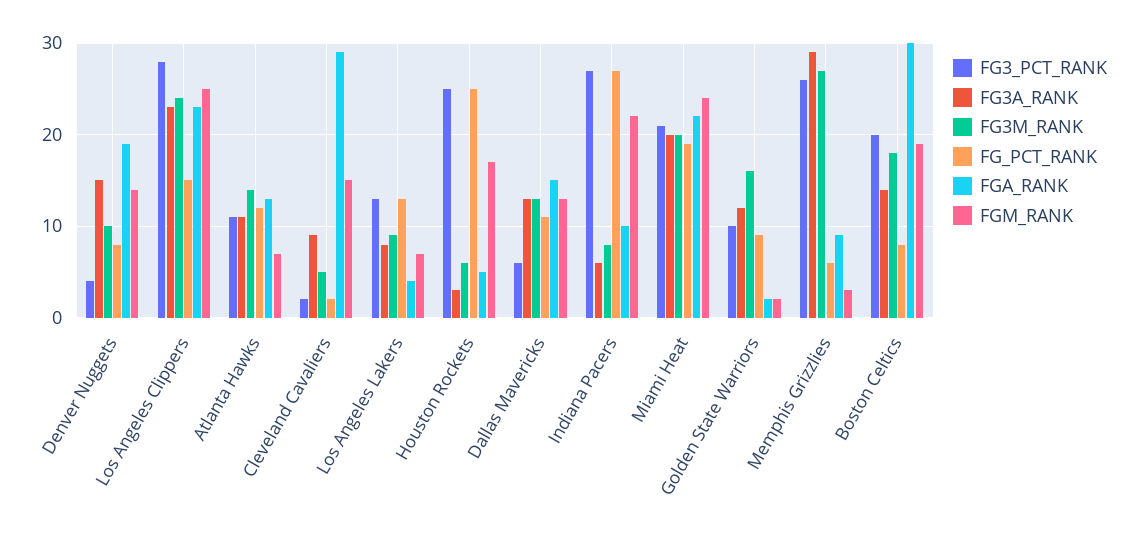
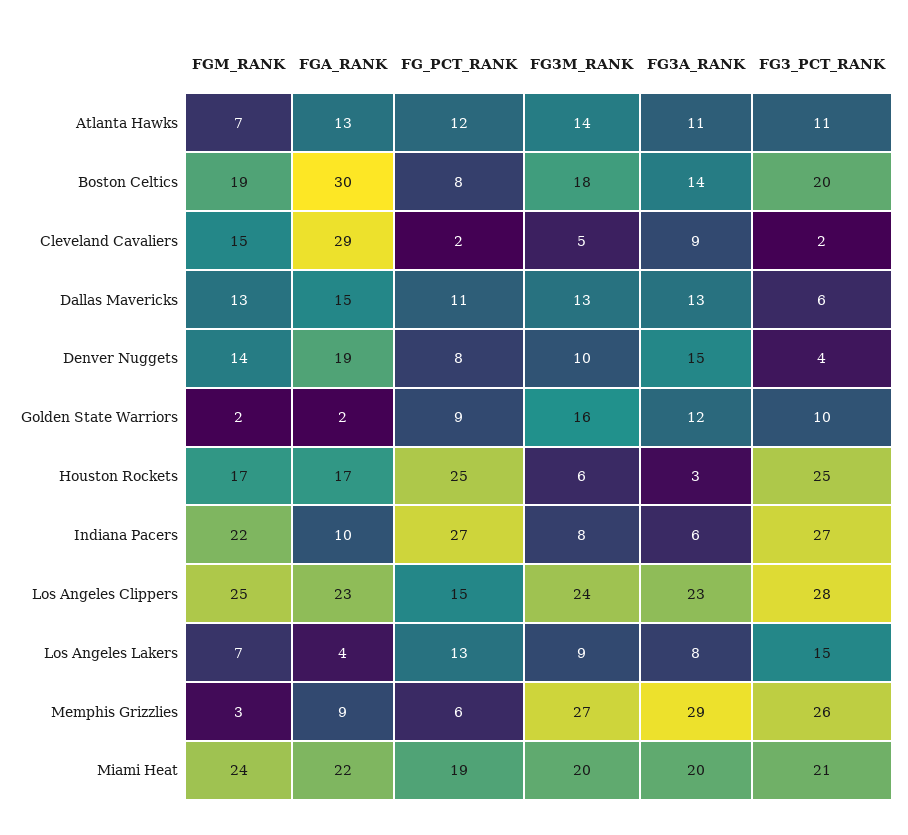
  {
    "FG3_PCT_RANK": {
      "Denver Nuggets": 4,
      "Los Angeles Clippers": 28,
      "Atlanta Hawks": 11,
      "Cleveland Cavaliers": 2,
-     "Los Angeles Lakers": 13,
+     "Los Angeles Lakers": 15,
      "Houston Rockets": 25,
      "Dallas Mavericks": 6,
      "Indiana Pacers": 27,
      "Miami Heat": 21,
      "Golden State Warriors": 10,
      "Memphis Grizzlies": 26,
      "Boston Celtics": 20
    },
    "FG3A_RANK": {
      "Denver Nuggets": 15,
      "Los Angeles Clippers": 23,
      "Atlanta Hawks": 11,
      "Cleveland Cavaliers": 9,
      "Los Angeles Lakers": 8,
      "Houston Rockets": 3,
      "Dallas Mavericks": 13,
      "Indiana Pacers": 6,
      "Miami Heat": 20,
      "Golden State Warriors": 12,
      "Memphis Grizzlies": 29,
      "Boston Celtics": 14
    },
    "FG3M_RANK": {
      "Denver Nuggets": 10,
      "Los Angeles Clippers": 24,
      "Atlanta Hawks": 14,
      "Cleveland Cavaliers": 5,
      "Los Angeles Lakers": 9,
      "Houston Rockets": 6,
      "Dallas Mavericks": 13,
      "Indiana Pacers": 8,
      "Miami Heat": 20,
      "Golden State Warriors": 16,
      "Memphis Grizzlies": 27,
      "Boston Celtics": 18
    },
    "FG_PCT_RANK": {
      "Denver Nuggets": 8,
      "Los Angeles Clippers": 15,
      "Atlanta Hawks": 12,
      "Cleveland Cavaliers": 2,
      "Los Angeles Lakers": 13,
      "Houston Rockets": 25,
      "Dallas Mavericks": 11,
      "Indiana Pacers": 27,
      "Miami Heat": 19,
      "Golden State Warriors": 9,
      "Memphis Grizzlies": 6,
      "Boston Celtics": 8
    },
    "FGA_RANK": {
      "Denver Nuggets": 19,
      "Los Angeles Clippers": 23,
      "Atlanta Hawks": 13,
      "Cleveland Cavaliers": 29,
      "Los Angeles Lakers": 4,
-     "Houston Rockets": 5,
+     "Houston Rockets": 17,
      "Dallas Mavericks": 15,
      "Indiana Pacers": 10,
      "Miami Heat": 22,
      "Golden State Warriors": 2,
      "Memphis Grizzlies": 9,
      "Boston Celtics": 30
    },
    "FGM_RANK": {
      "Denver Nuggets": 14,
      "Los Angeles Clippers": 25,
      "Atlanta Hawks": 7,
      "Cleveland Cavaliers": 15,
      "Los Angeles Lakers": 7,
      "Houston Rockets": 17,
      "Dallas Mavericks": 13,
      "Indiana Pacers": 22,
      "Miami Heat": 24,
      "Golden State Warriors": 2,
      "Memphis Grizzlies": 3,
      "Boston Celtics": 19
    }
  }

